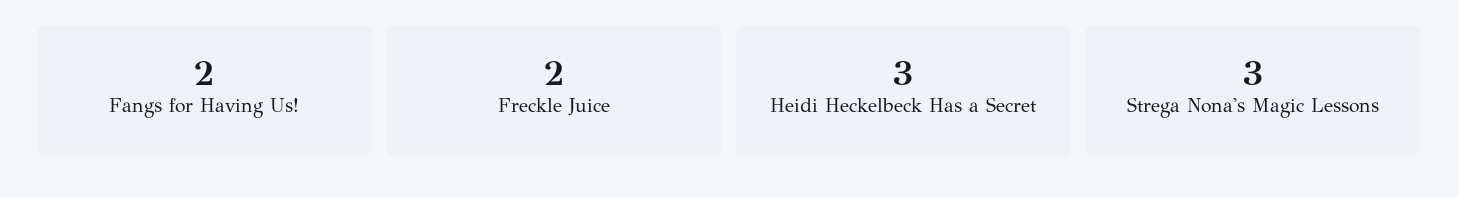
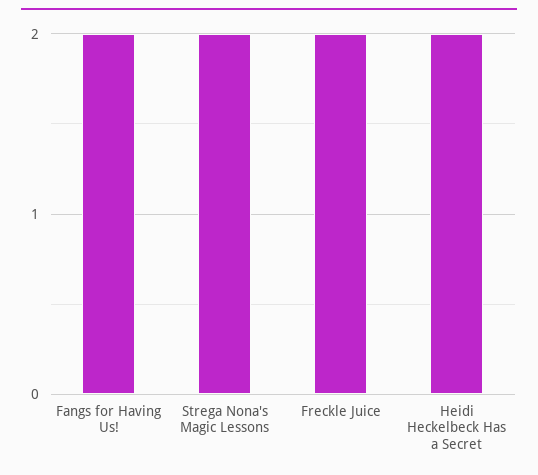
  {
    "Fangs for Having Us!": 2,
    "Freckle Juice": 2,
-   "Heidi Heckelbeck Has a Secret": 3,
+   "Heidi Heckelbeck Has a Secret": 2,
-   "Strega Nona's Magic Lessons": 3
+   "Strega Nona's Magic Lessons": 2
  }

